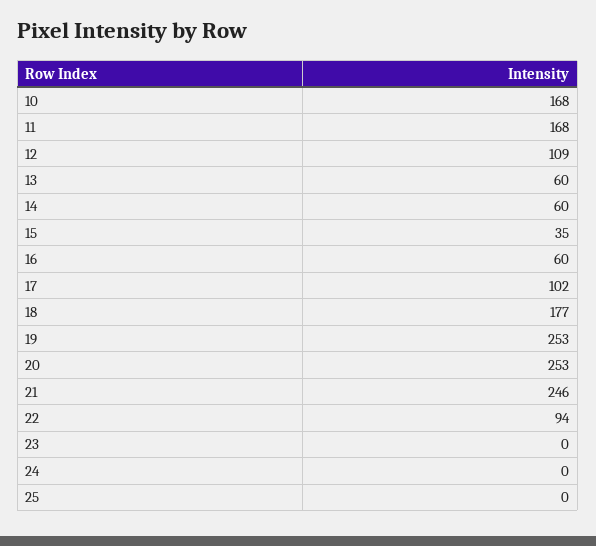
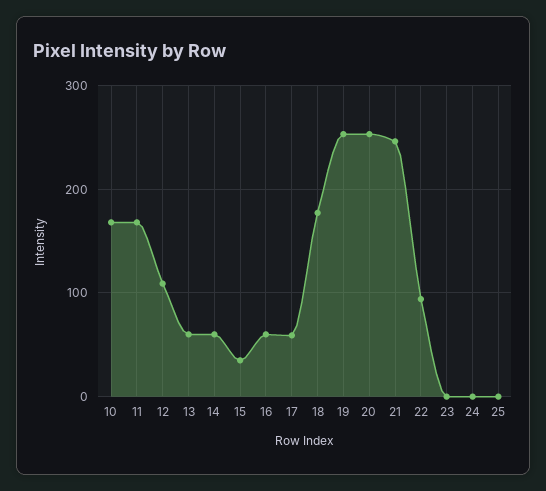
  {
    "10": 168,
    "11": 168,
    "12": 109,
    "13": 60,
    "14": 60,
    "15": 35,
    "16": 60,
-   "17": 102,
+   "17": 60,
    "18": 177,
    "19": 253,
    "20": 253,
    "21": 246,
    "22": 94,
    "23": 0,
    "24": 0,
    "25": 0
  }

